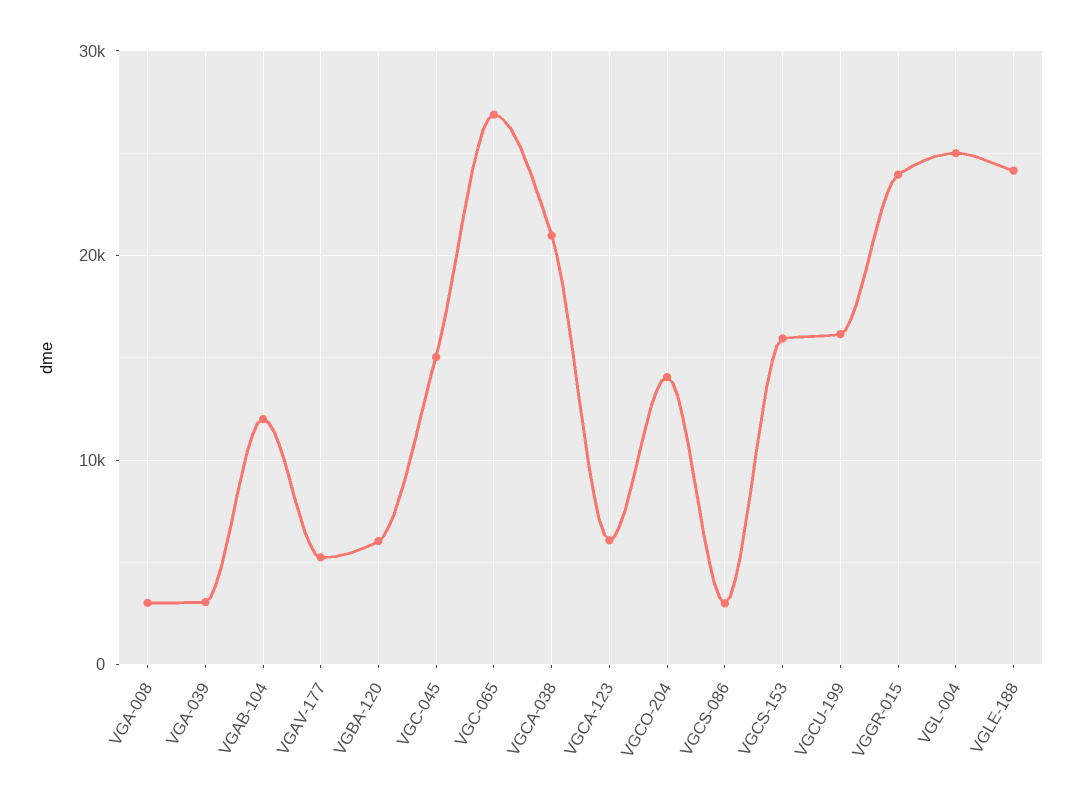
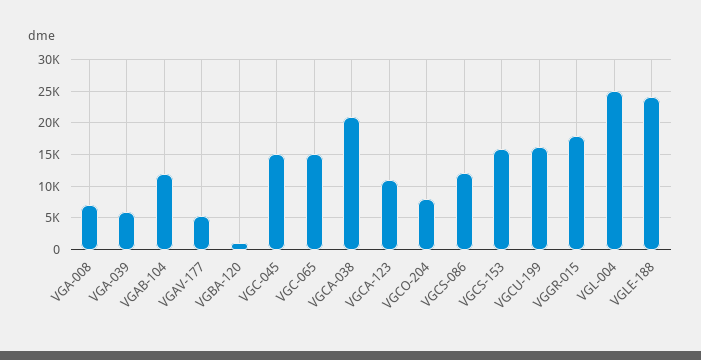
  {
-   "VGA-008": 3000,
+   "VGA-008": 7000,
-   "VGA-039": 3000,
+   "VGA-039": 6000,
    "VGAB-104": 12000,
    "VGAV-177": 5000,
-   "VGBA-120": 6000,
+   "VGBA-120": 1000,
    "VGC-045": 15000,
-   "VGC-065": 27000,
+   "VGC-065": 15000,
    "VGCA-038": 21000,
-   "VGCA-123": 6000,
+   "VGCA-123": 11000,
-   "VGCO-204": 14000,
+   "VGCO-204": 8000,
-   "VGCS-086": 3000,
+   "VGCS-086": 12000,
    "VGCS-153": 16000,
    "VGCU-199": 16000,
-   "VGGR-015": 24000,
+   "VGGR-015": 18000,
    "VGL-004": 25000,
    "VGLE-188": 24000
  }

